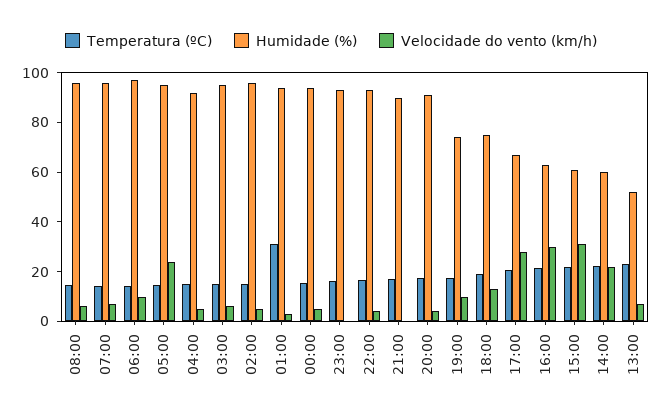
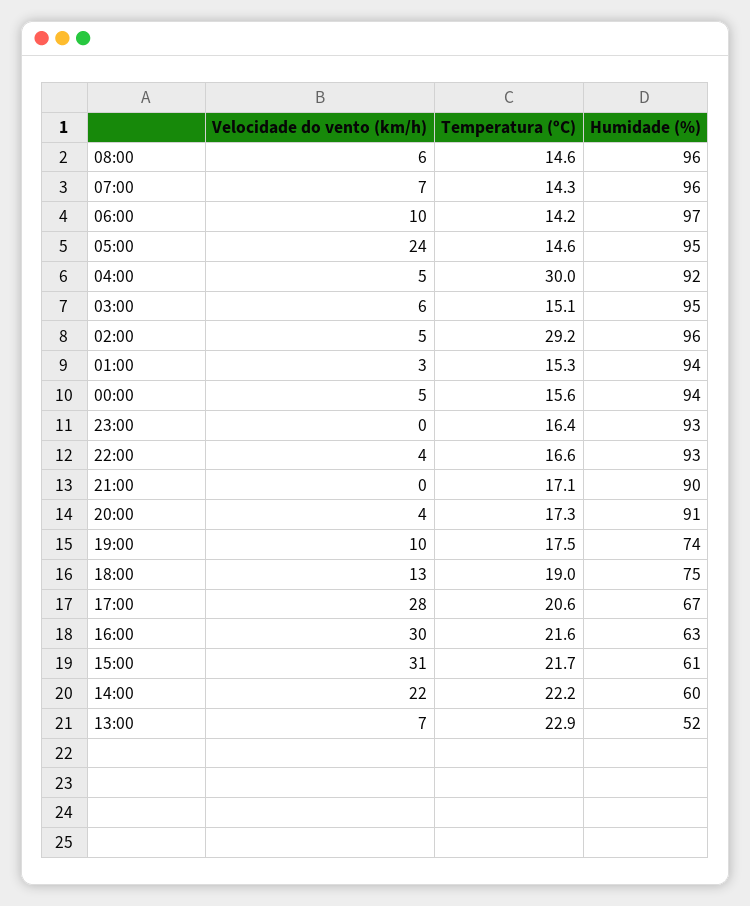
  {
    "Temperatura (ºC)": {
      "08:00": 14.6,
      "07:00": 14.3,
      "06:00": 14.2,
      "05:00": 14.6,
-     "04:00": 15,
+     "04:00": 30,
      "03:00": 15.1,
-     "02:00": 15,
+     "02:00": 29.2,
-     "01:00": 30,
+     "01:00": 15.3,
      "00:00": 15.6,
      "23:00": 16.4,
      "22:00": 16.6,
      "21:00": 17.1,
      "20:00": 17.3,
      "19:00": 17.5,
      "18:00": 19,
      "17:00": 20.6,
      "16:00": 21.6,
      "15:00": 21.7,
      "14:00": 22.2,
      "13:00": 22.9
    },
    "Humidade (%)": {
      "08:00": 96,
      "07:00": 96,
      "06:00": 97,
      "05:00": 95,
      "04:00": 92,
      "03:00": 95,
      "02:00": 96,
      "01:00": 94,
      "00:00": 94,
      "23:00": 93,
      "22:00": 93,
      "21:00": 90,
      "20:00": 91,
      "19:00": 74,
      "18:00": 75,
      "17:00": 67,
      "16:00": 63,
      "15:00": 61,
      "14:00": 60,
      "13:00": 52
    },
    "Velocidade do vento (km/h)": {
      "08:00": 6,
      "07:00": 7,
      "06:00": 10,
      "05:00": 24,
      "04:00": 5,
      "03:00": 6,
      "02:00": 5,
      "01:00": 3,
      "00:00": 5,
      "23:00": 0,
      "22:00": 4,
      "21:00": 0,
      "20:00": 4,
      "19:00": 10,
      "18:00": 13,
      "17:00": 28,
      "16:00": 30,
      "15:00": 31,
      "14:00": 22,
      "13:00": 7
    }
  }

